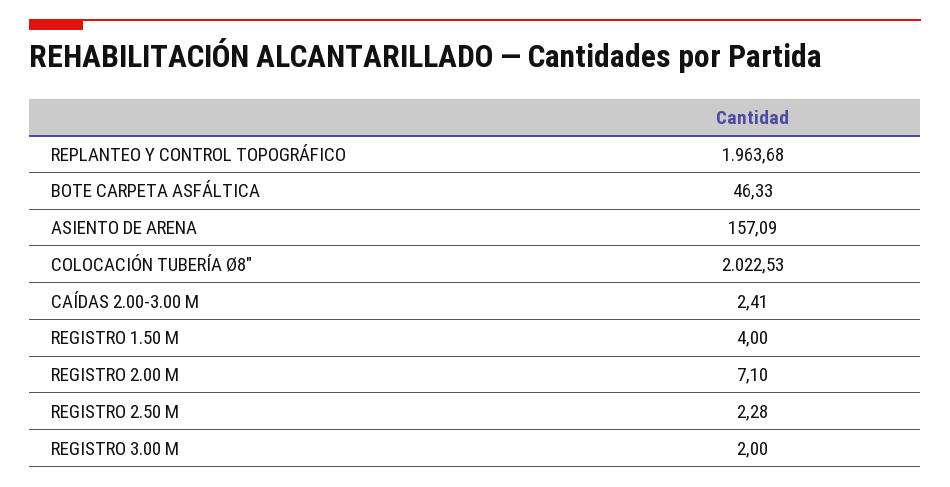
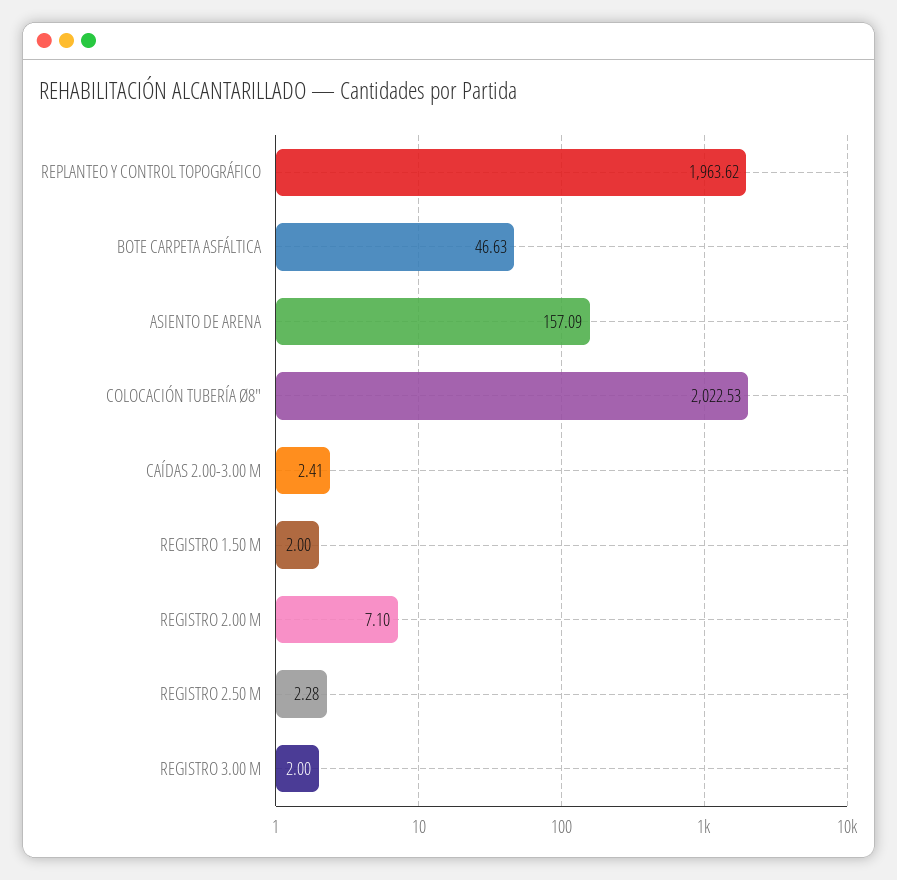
  {
-   "REPLANTEO Y CONTROL TOPOGRÁFICO": 1963.68,
+   "REPLANTEO Y CONTROL TOPOGRÁFICO": 1963.62,
-   "BOTE CARPETA ASFÁLTICA": 46.33,
+   "BOTE CARPETA ASFÁLTICA": 46.63,
    "ASIENTO DE ARENA": 157.09,
    "COLOCACIÓN TUBERÍA Ø8\"": 2022.53,
    "CAÍDAS 2.00-3.00 M": 2.41,
-   "REGISTRO 1.50 M": 4,
+   "REGISTRO 1.50 M": 2,
    "REGISTRO 2.00 M": 7.1,
    "REGISTRO 2.50 M": 2.28,
    "REGISTRO 3.00 M": 2
  }

